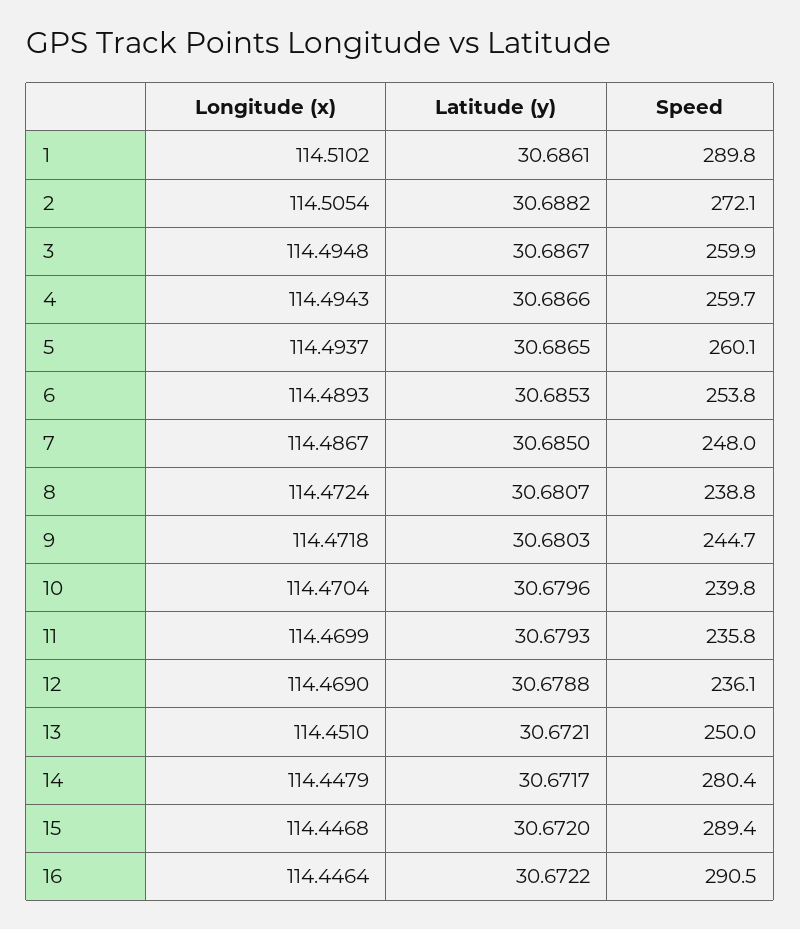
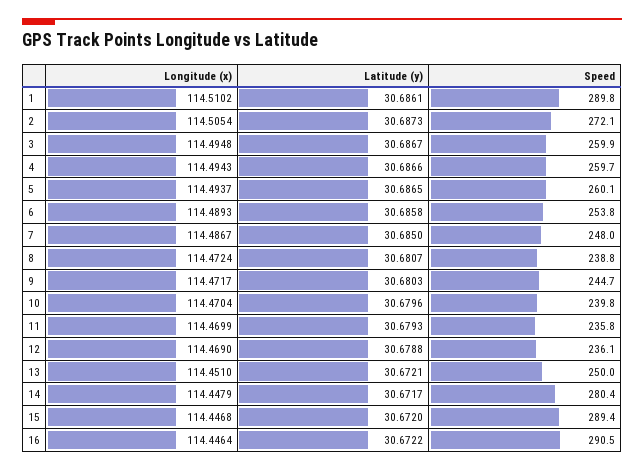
  {
    "Longitude (x)": {
      "1": 114.5102,
      "2": 114.5054,
      "3": 114.4948,
      "4": 114.4943,
      "5": 114.4937,
      "6": 114.4893,
      "7": 114.4867,
      "8": 114.4724,
-     "9": 114.4718,
+     "9": 114.4717,
      "10": 114.4704,
      "11": 114.4699,
      "12": 114.469,
      "13": 114.451,
      "14": 114.4479,
      "15": 114.4468,
      "16": 114.4464
    },
    "Latitude (y)": {
      "1": 30.6861,
-     "2": 30.6882,
+     "2": 30.6873,
      "3": 30.6867,
      "4": 30.6866,
      "5": 30.6865,
-     "6": 30.6853,
+     "6": 30.6858,
      "7": 30.685,
      "8": 30.6807,
      "9": 30.6803,
      "10": 30.6796,
      "11": 30.6793,
      "12": 30.6788,
      "13": 30.6721,
      "14": 30.6717,
      "15": 30.672,
      "16": 30.6722
    },
    "Speed": {
      "1": 289.8,
      "2": 272.1,
      "3": 259.9,
      "4": 259.7,
      "5": 260.1,
      "6": 253.8,
      "7": 248,
      "8": 238.8,
      "9": 244.7,
      "10": 239.8,
      "11": 235.8,
      "12": 236.1,
      "13": 250,
      "14": 280.4,
      "15": 289.4,
      "16": 290.5
    }
  }

